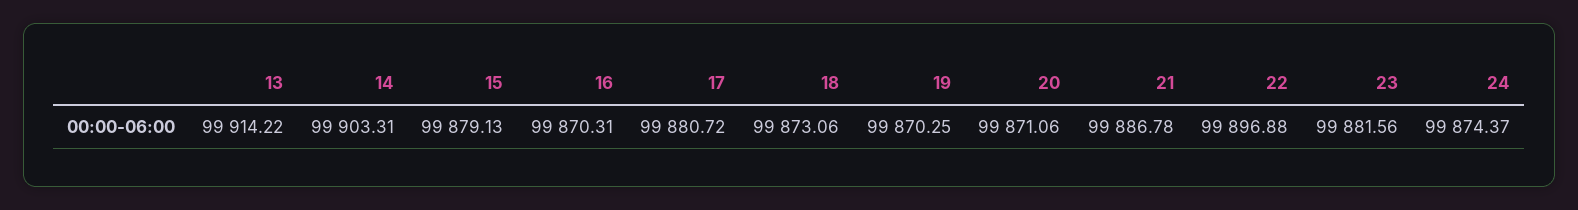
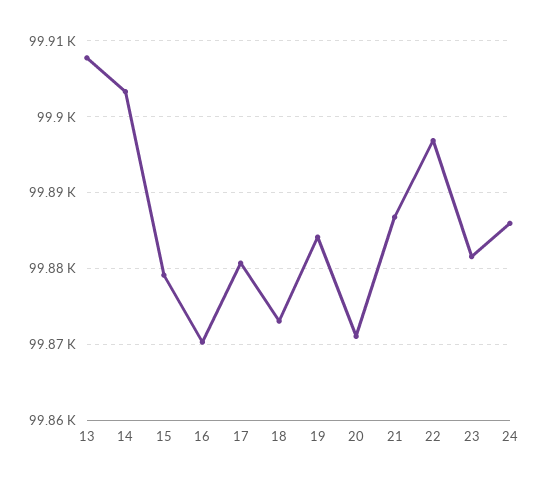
  {
-   "13": 99914.22,
+   "13": 99908,
    "14": 99903.31,
    "15": 99879.13,
    "16": 99870.31,
    "17": 99880.72,
    "18": 99873.06,
-   "19": 99870.25,
+   "19": 99884,
    "20": 99871.06,
    "21": 99886.78,
    "22": 99896.88,
    "23": 99881.56,
-   "24": 99874.37
+   "24": 99886
  }

